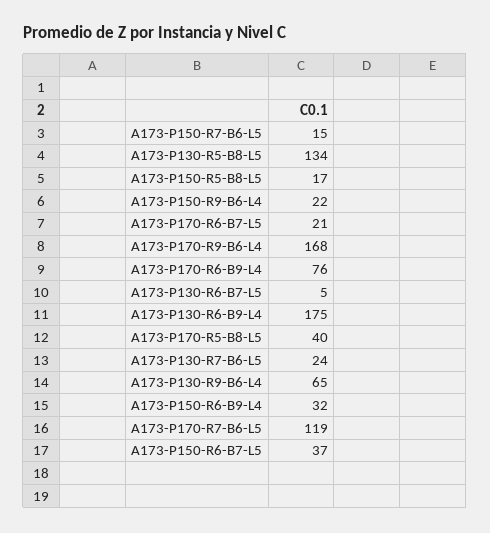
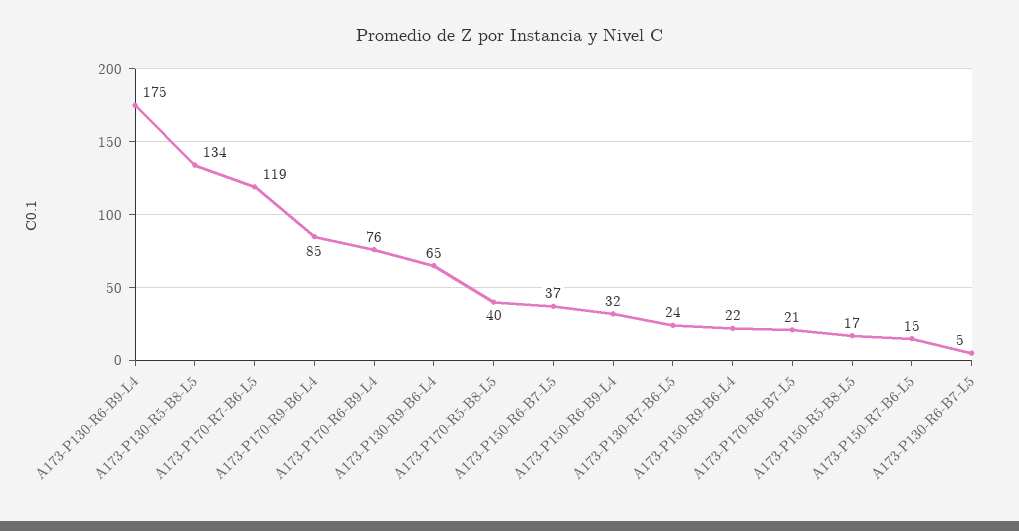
  {
    "A173-P150-R7-B6-L5": 15,
    "A173-P130-R5-B8-L5": 134,
    "A173-P150-R5-B8-L5": 17,
    "A173-P150-R9-B6-L4": 22,
    "A173-P170-R6-B7-L5": 21,
-   "A173-P170-R9-B6-L4": 168,
+   "A173-P170-R9-B6-L4": 85,
    "A173-P170-R6-B9-L4": 76,
    "A173-P130-R6-B7-L5": 5,
    "A173-P130-R6-B9-L4": 175,
    "A173-P170-R5-B8-L5": 40,
    "A173-P130-R7-B6-L5": 24,
    "A173-P130-R9-B6-L4": 65,
    "A173-P150-R6-B9-L4": 32,
    "A173-P170-R7-B6-L5": 119,
    "A173-P150-R6-B7-L5": 37
  }

